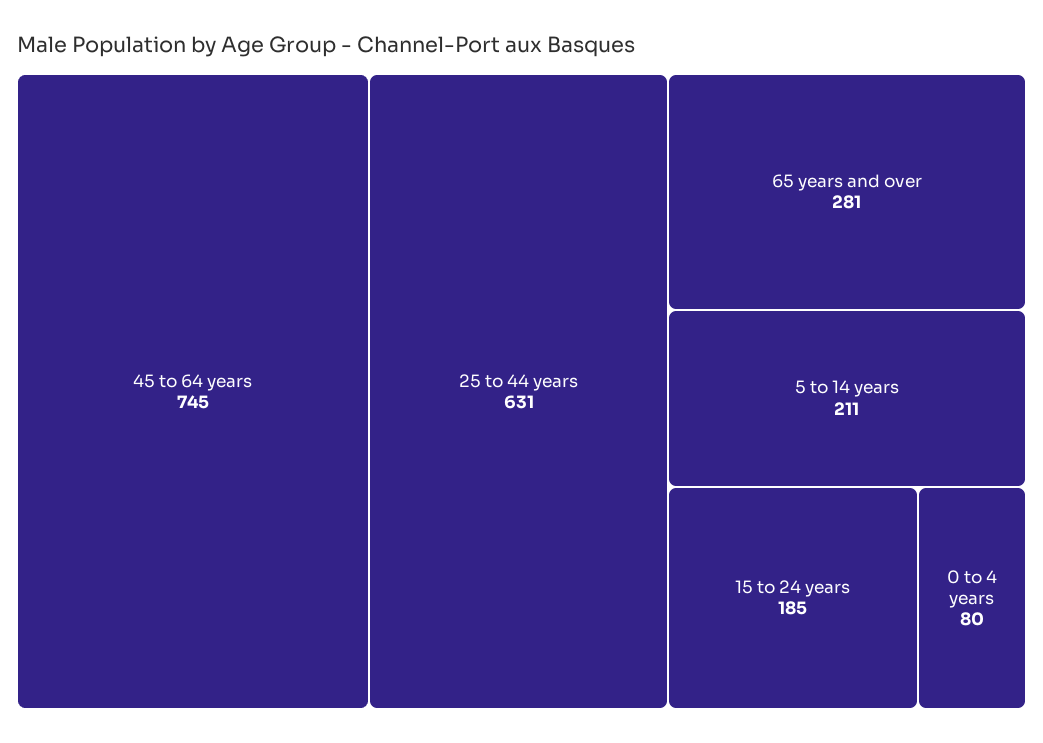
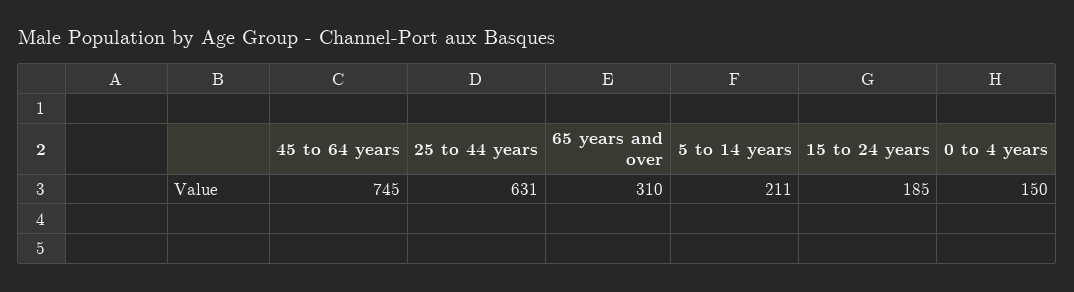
  {
    "45 to 64 years": 745,
    "25 to 44 years": 631,
-   "65 years and over": 281,
+   "65 years and over": 310,
    "5 to 14 years": 211,
    "15 to 24 years": 185,
-   "0 to 4 years": 80
+   "0 to 4 years": 150
  }

